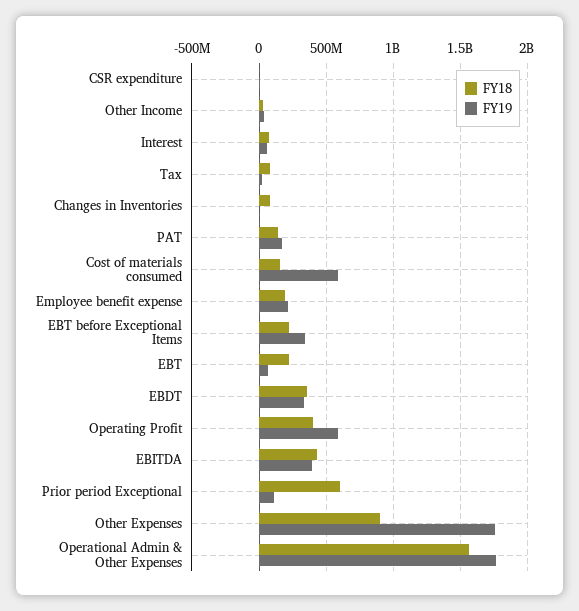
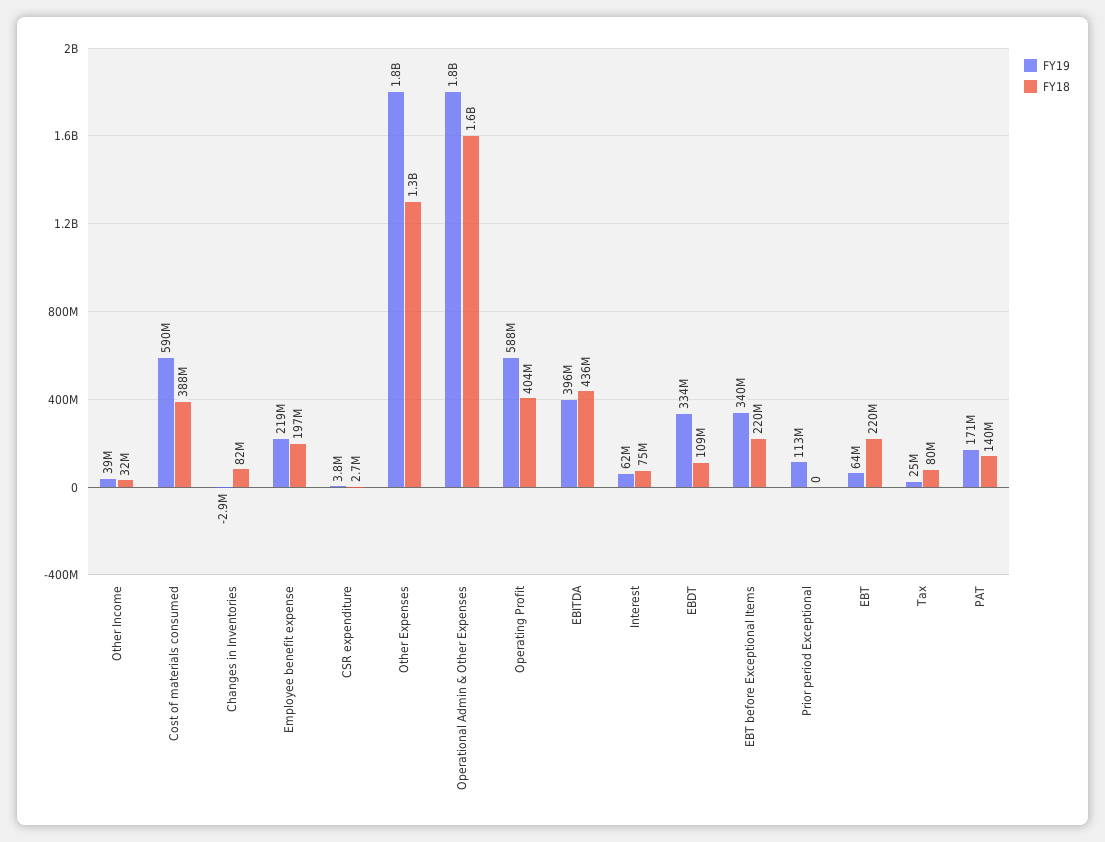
  {
    "FY18": {
      "CSR expenditure": 2700000,
      "Other Income": 32000000,
      "Interest": 75000000,
      "Tax": 80000000,
      "Changes in Inventories": 82000000,
      "PAT": 140000000,
-     "Cost of materials consumed": 150000000,
+     "Cost of materials consumed": 388000000,
      "Employee benefit expense": 197000000,
      "EBT before Exceptional Items": 220000000,
      "EBT": 220000000,
-     "EBDT": 350000000,
+     "EBDT": 109000000,
      "Operating Profit": 404000000,
      "EBITDA": 436000000,
-     "Prior period Exceptional": 600000000,
+     "Prior period Exceptional": 0,
-     "Other Expenses": 900000000,
+     "Other Expenses": 1300000000,
      "Operational Admin & Other Expenses": 1600000000
    },
    "FY19": {
      "CSR expenditure": 3800000,
      "Other Income": 39000000,
      "Interest": 62000000,
      "Tax": 25000000,
      "Changes in Inventories": -2900000,
      "PAT": 171000000,
      "Cost of materials consumed": 590000000,
      "Employee benefit expense": 219000000,
      "EBT before Exceptional Items": 340000000,
      "EBT": 64000000,
      "EBDT": 334000000,
      "Operating Profit": 588000000,
      "EBITDA": 396000000,
      "Prior period Exceptional": 113000000,
      "Other Expenses": 1800000000,
      "Operational Admin & Other Expenses": 1800000000
    }
  }

